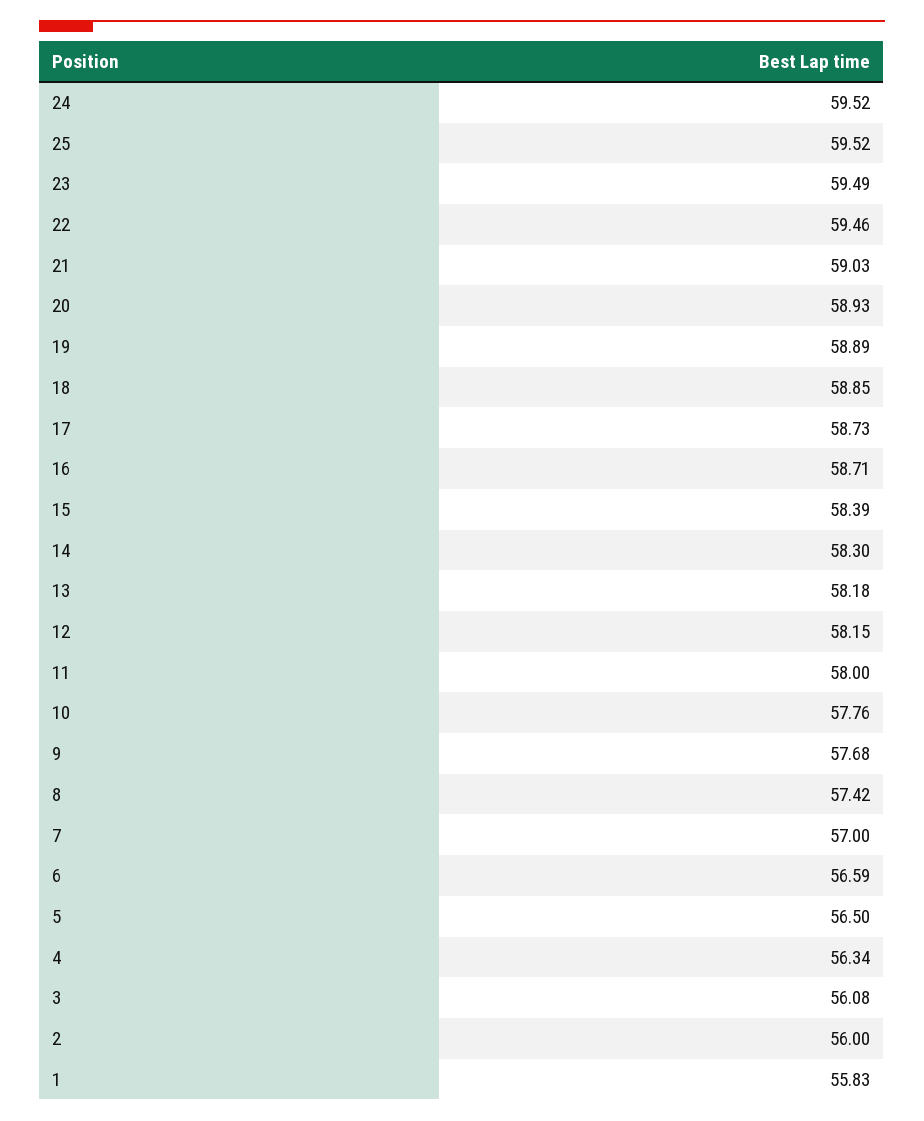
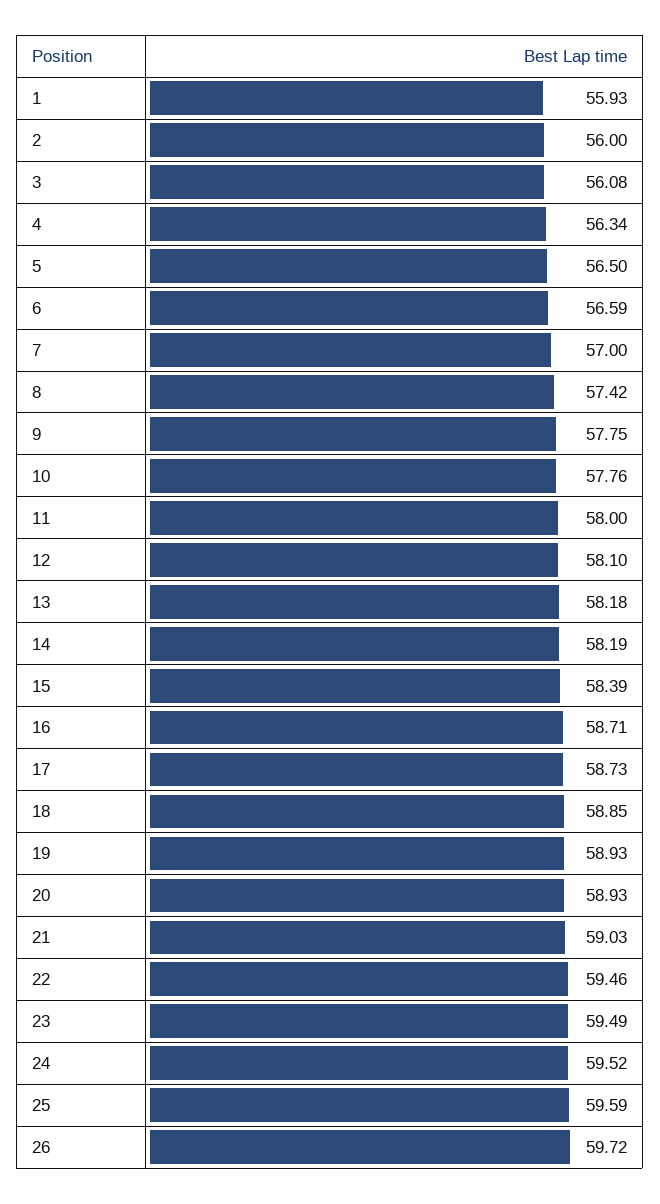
  {
    "24": 59.52,
-   "25": 59.52,
+   "25": 59.59,
    "23": 59.49,
    "22": 59.46,
    "21": 59.03,
    "20": 58.93,
-   "19": 58.89,
+   "19": 58.93,
    "18": 58.85,
    "17": 58.73,
    "16": 58.71,
    "15": 58.39,
-   "14": 58.3,
+   "14": 58.19,
    "13": 58.18,
-   "12": 58.15,
+   "12": 58.1,
    "11": 58,
    "10": 57.76,
-   "9": 57.68,
+   "9": 57.75,
    "8": 57.42,
    "7": 57,
    "6": 56.59,
    "5": 56.5,
    "4": 56.34,
    "3": 56.08,
    "2": 56,
-   "1": 55.83
+   "1": 55.93,
+   "26": 59.72
  }

